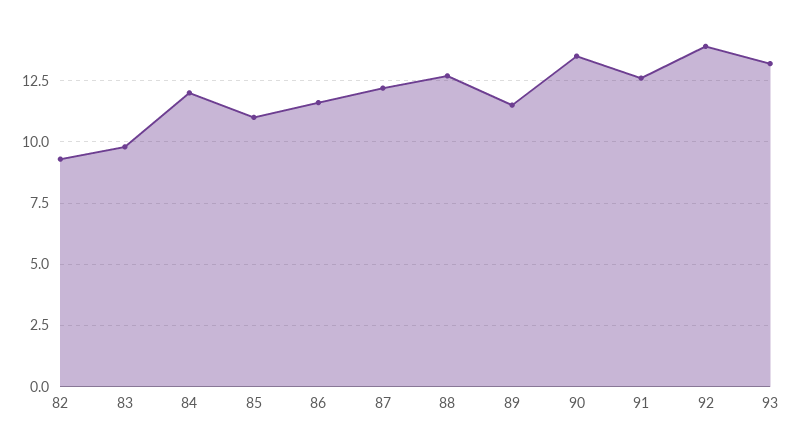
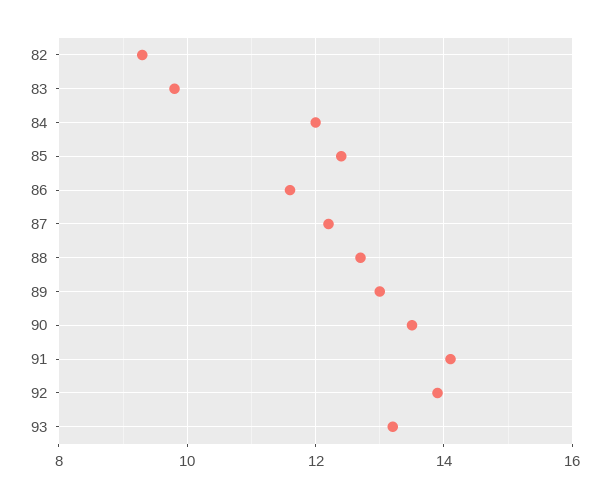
  {
    "82": 9.5,
    "83": 10,
    "84": 12,
-   "85": 11,
+   "85": 12.5,
    "86": 11.5,
    "87": 12,
    "88": 12.5,
-   "89": 11.5,
+   "89": 13,
    "90": 13.5,
-   "91": 12.5,
+   "91": 14,
    "92": 14,
    "93": 13
  }

